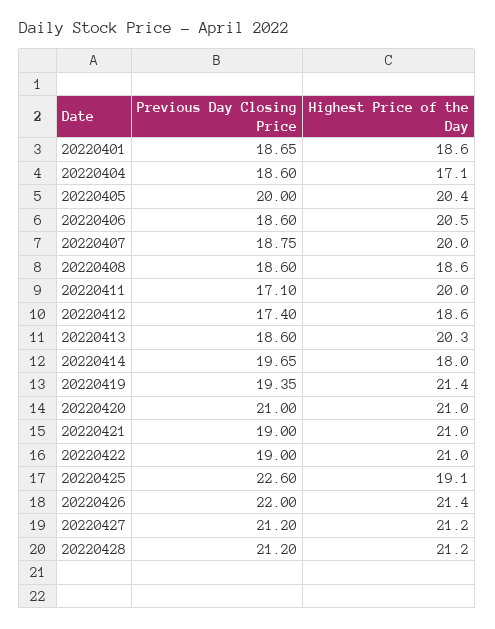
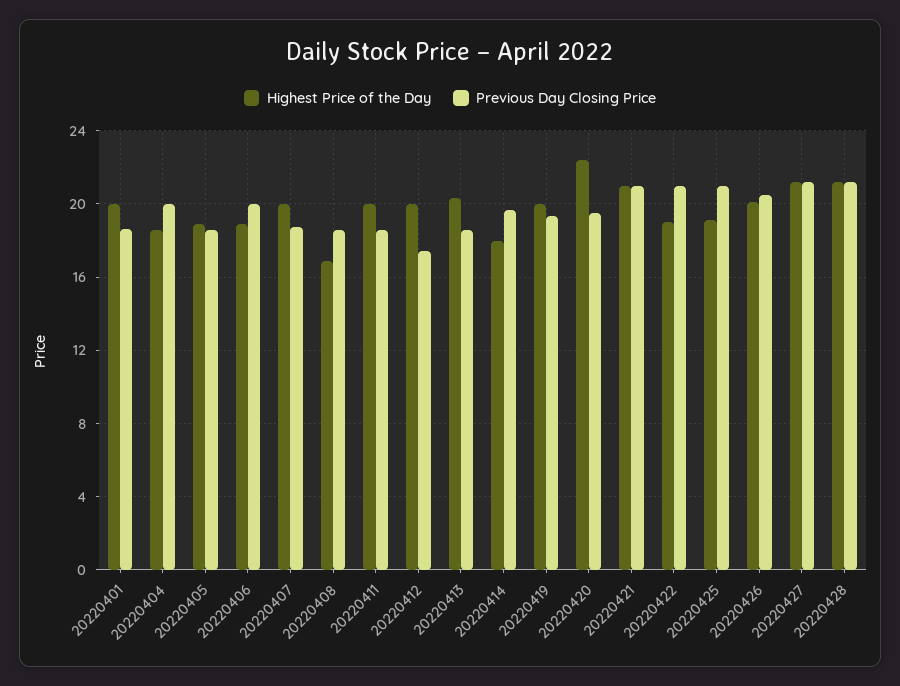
  {
    "Previous Day Closing Price": {
      "20220401": 18.65,
-     "20220404": 18.6,
+     "20220404": 20,
-     "20220405": 20,
+     "20220405": 18.5,
-     "20220406": 18.6,
+     "20220406": 20,
      "20220407": 18.75,
      "20220408": 18.6,
-     "20220411": 17.1,
+     "20220411": 18.5,
      "20220412": 17.4,
      "20220413": 18.6,
      "20220414": 19.65,
      "20220419": 19.35,
-     "20220420": 21,
+     "20220420": 19.5,
-     "20220421": 19,
+     "20220421": 21,
-     "20220422": 19,
+     "20220422": 21,
-     "20220425": 22.6,
+     "20220425": 21,
-     "20220426": 22,
+     "20220426": 20.5,
      "20220427": 21.2,
      "20220428": 21.2
    },
    "Highest Price of the Day": {
-     "20220401": 18.6,
+     "20220401": 20,
-     "20220404": 17.1,
+     "20220404": 18.5,
-     "20220405": 20.4,
+     "20220405": 19,
-     "20220406": 20.5,
+     "20220406": 19,
      "20220407": 20,
-     "20220408": 18.6,
+     "20220408": 17,
      "20220411": 20,
-     "20220412": 18.6,
+     "20220412": 20,
      "20220413": 20.3,
      "20220414": 18,
-     "20220419": 21.4,
+     "20220419": 20,
-     "20220420": 21,
+     "20220420": 22.5,
      "20220421": 21,
-     "20220422": 21,
+     "20220422": 19,
      "20220425": 19.1,
-     "20220426": 21.4,
+     "20220426": 20,
      "20220427": 21.2,
      "20220428": 21.2
    }
  }

